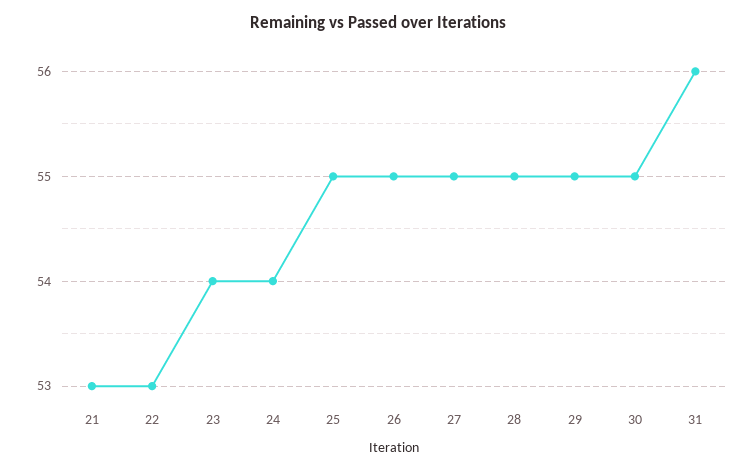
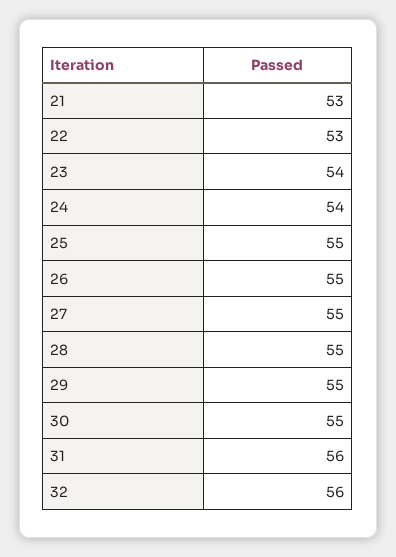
  {
    "21": 53,
    "22": 53,
    "23": 54,
    "24": 54,
    "25": 55,
    "26": 55,
    "27": 55,
    "28": 55,
    "29": 55,
    "30": 55,
-   "31": 56
+   "31": 56,
+   "32": 56
  }

